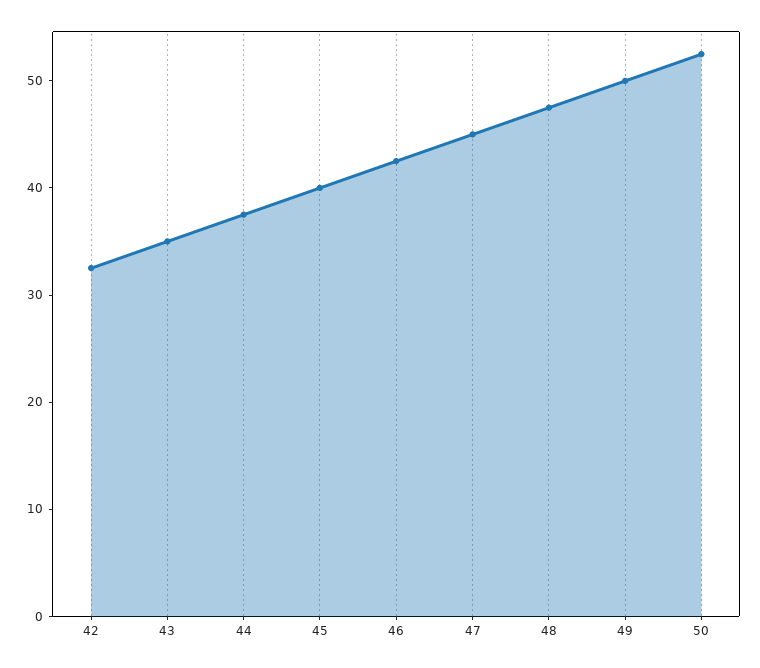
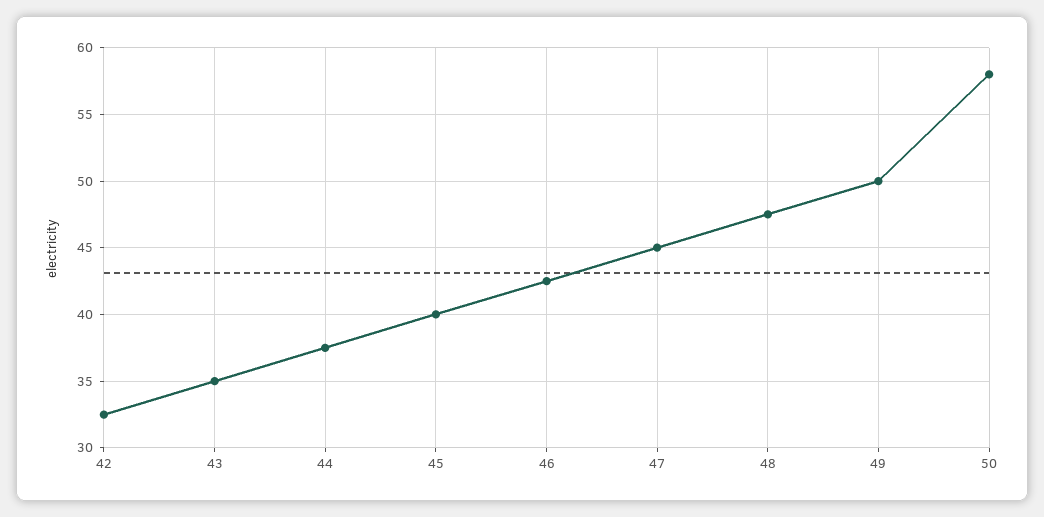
  {
    "42": 32.5,
    "43": 35,
    "44": 37.5,
    "45": 40,
    "46": 42.5,
    "47": 45,
    "48": 47.5,
    "49": 50,
-   "50": 52
+   "50": 58
  }

